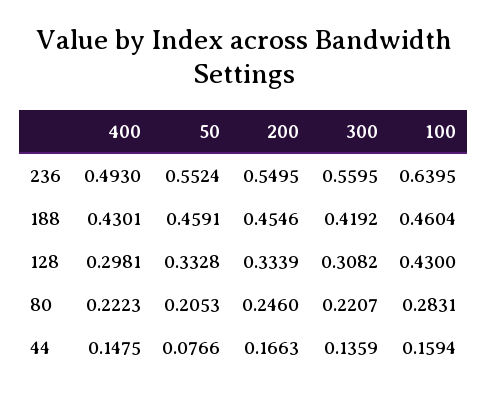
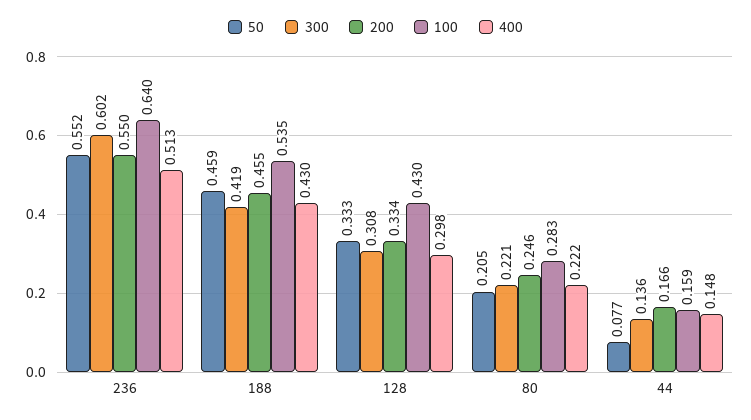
  {
    "400": {
-     "236": 0.493,
+     "236": 0.513,
      "188": 0.4301,
      "128": 0.2981,
      "80": 0.2223,
      "44": 0.1475
    },
    "50": {
      "236": 0.5524,
      "188": 0.4591,
      "128": 0.3328,
      "80": 0.2053,
      "44": 0.0766
    },
    "200": {
      "236": 0.5495,
      "188": 0.4546,
      "128": 0.3339,
      "80": 0.246,
      "44": 0.1663
    },
    "300": {
-     "236": 0.5595,
+     "236": 0.602,
      "188": 0.4192,
      "128": 0.3082,
      "80": 0.2207,
      "44": 0.1359
    },
    "100": {
      "236": 0.6395,
-     "188": 0.4604,
+     "188": 0.535,
      "128": 0.43,
      "80": 0.2831,
      "44": 0.1594
    }
  }

